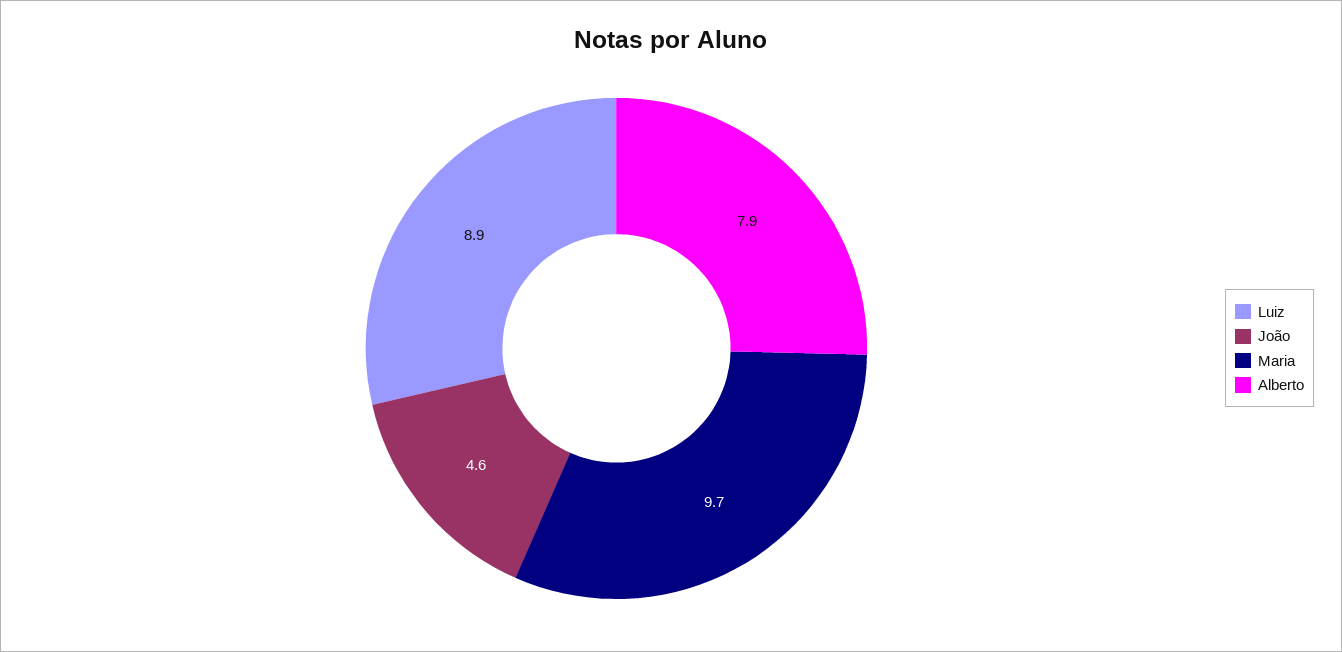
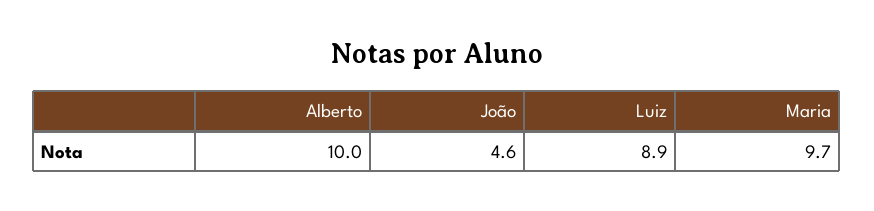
  {
    "Luiz": 8.9,
    "João": 4.6,
    "Maria": 9.7,
-   "Alberto": 7.9
+   "Alberto": 10
  }

